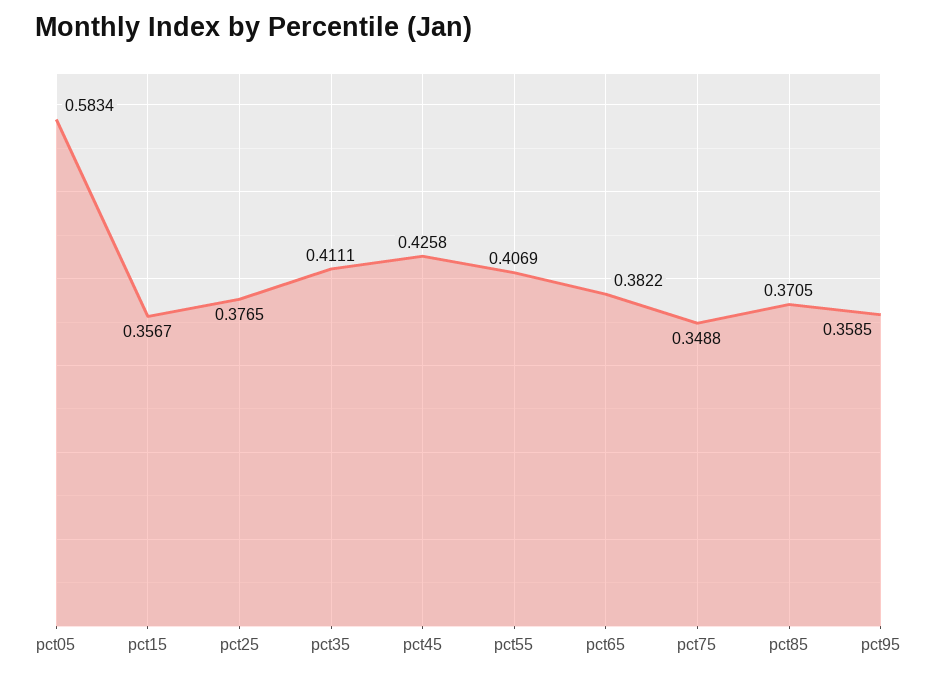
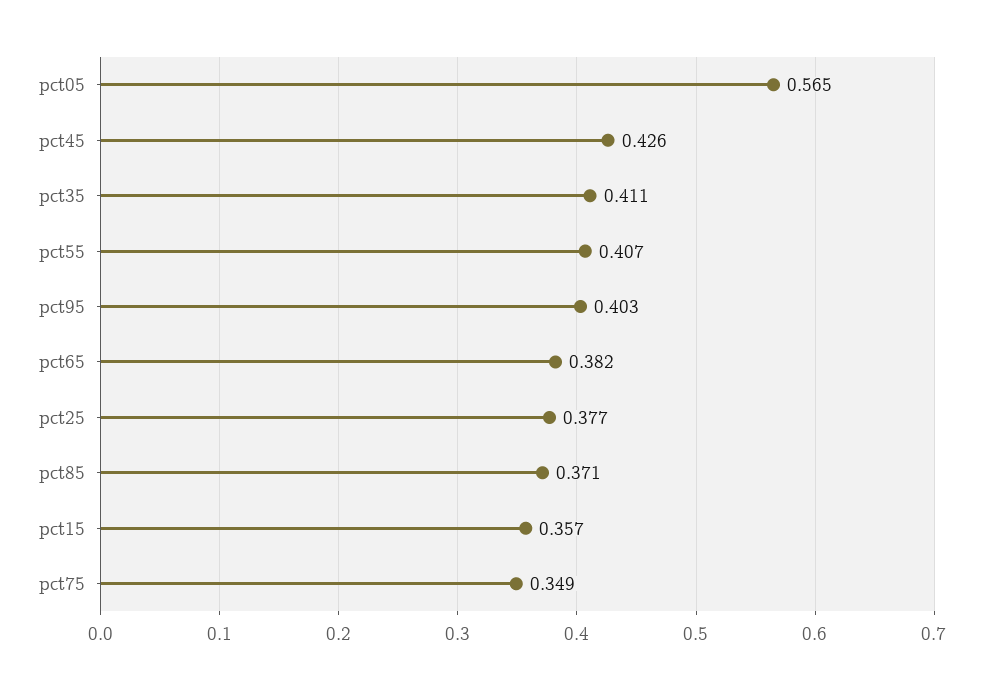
  {
-   "pct05": 0.5834,
+   "pct05": 0.565,
    "pct15": 0.3567,
    "pct25": 0.3765,
    "pct35": 0.4111,
    "pct45": 0.4258,
    "pct55": 0.4069,
    "pct65": 0.3822,
    "pct75": 0.3488,
    "pct85": 0.3705,
-   "pct95": 0.3585
+   "pct95": 0.403
  }

